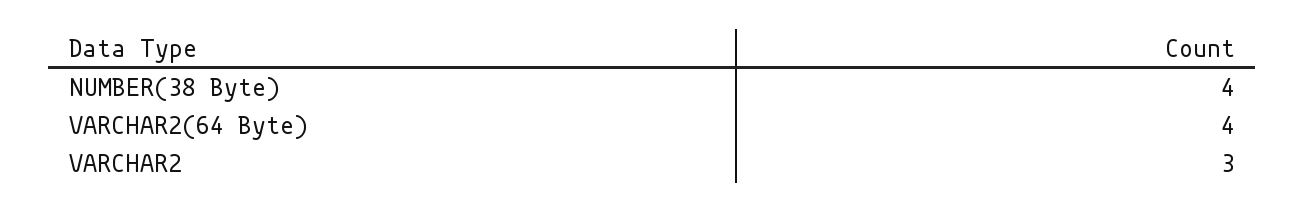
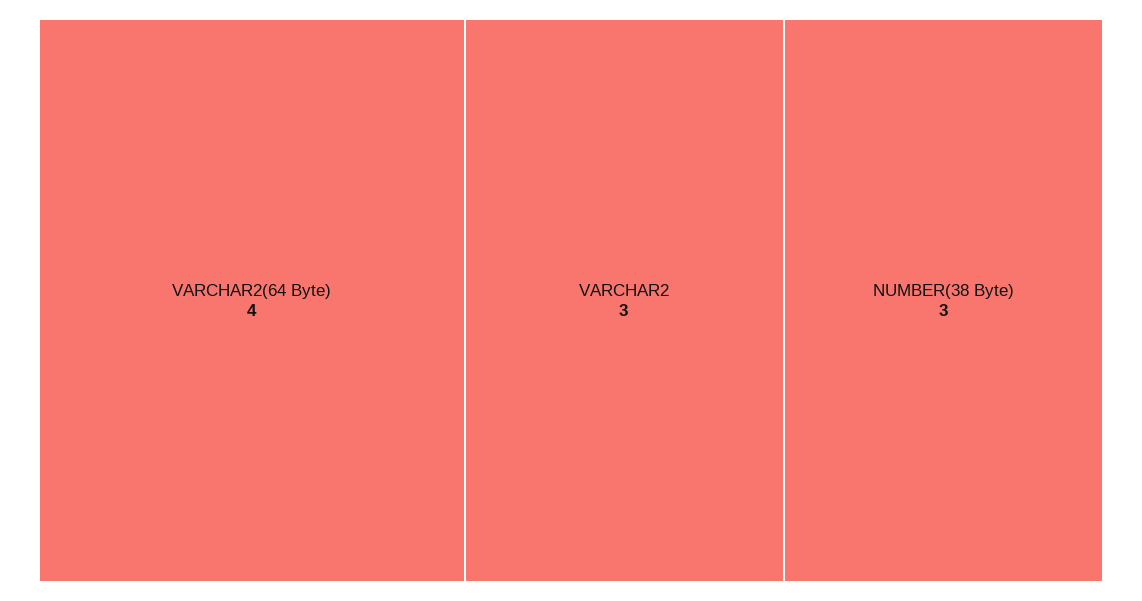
  {
-   "NUMBER(38 Byte)": 4,
+   "NUMBER(38 Byte)": 3,
    "VARCHAR2(64 Byte)": 4,
    "VARCHAR2": 3
  }

